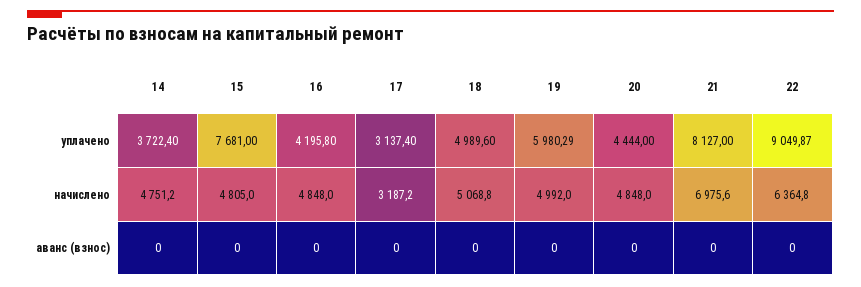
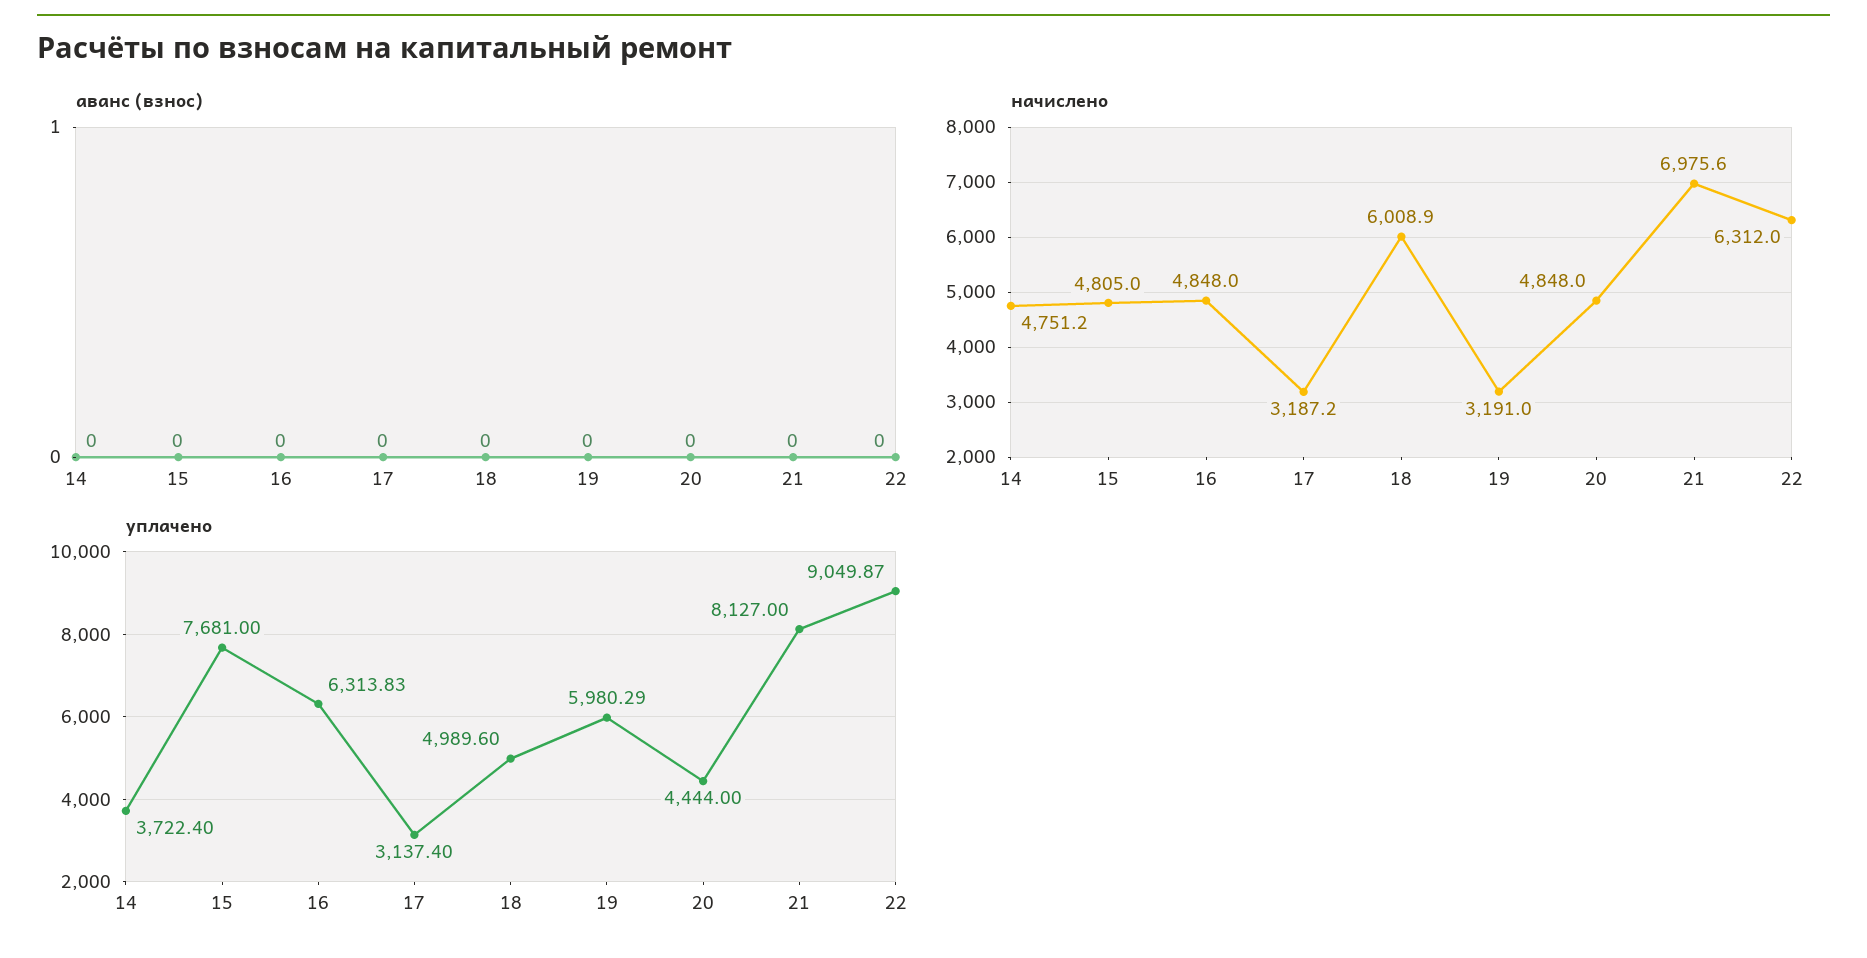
  {
    "уплачено": {
      "14": 3722.4,
      "15": 7681,
-     "16": 4195.8,
+     "16": 6313.83,
      "17": 3137.4,
      "18": 4989.6,
      "19": 5980.29,
      "20": 4444,
      "21": 8127,
      "22": 9049.87
    },
    "начислено": {
      "14": 4751.2,
      "15": 4805,
      "16": 4848,
      "17": 3187.2,
-     "18": 5068.8,
+     "18": 6008.9,
-     "19": 4992,
+     "19": 3191,
      "20": 4848,
      "21": 6975.6,
-     "22": 6364.8
+     "22": 6312
    },
    "аванс (взнос)": {
      "14": 0,
      "15": 0,
      "16": 0,
      "17": 0,
      "18": 0,
      "19": 0,
      "20": 0,
      "21": 0,
      "22": 0
    }
  }

